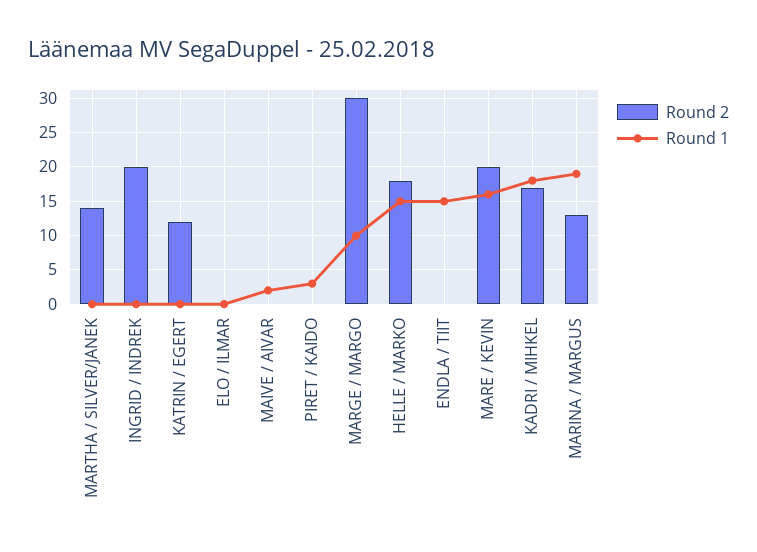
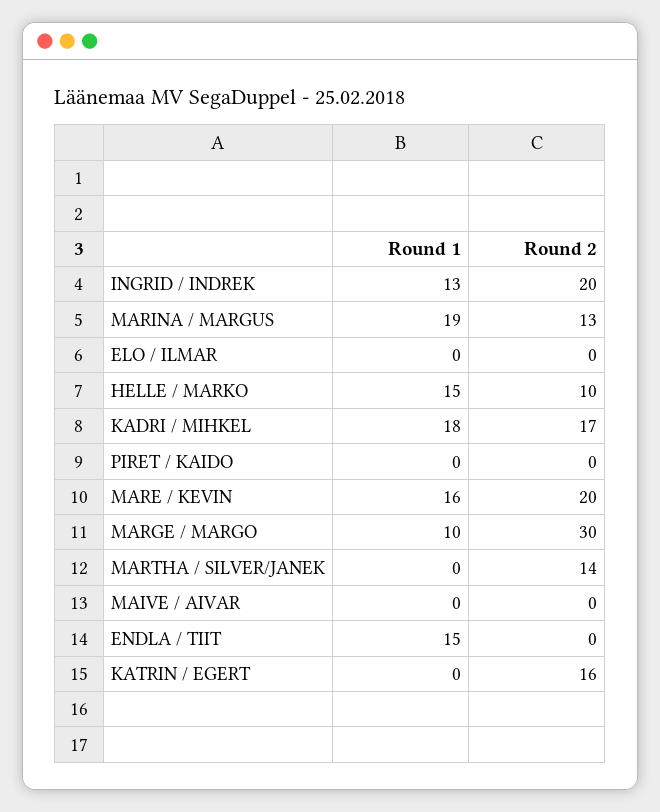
  {
    "Round 2": {
      "MARTHA / SILVER/JANEK": 14,
      "INGRID / INDREK": 20,
-     "KATRIN / EGERT": 12,
+     "KATRIN / EGERT": 16,
      "ELO / ILMAR": 0,
      "MAIVE / AIVAR": 0,
      "PIRET / KAIDO": 0,
      "MARGE / MARGO": 30,
-     "HELLE / MARKO": 18,
+     "HELLE / MARKO": 10,
      "ENDLA / TIIT": 0,
      "MARE / KEVIN": 20,
      "KADRI / MIHKEL": 17,
      "MARINA / MARGUS": 13
    },
    "Round 1": {
      "MARTHA / SILVER/JANEK": 0,
-     "INGRID / INDREK": 0,
+     "INGRID / INDREK": 13,
      "KATRIN / EGERT": 0,
      "ELO / ILMAR": 0,
-     "MAIVE / AIVAR": 2,
+     "MAIVE / AIVAR": 0,
-     "PIRET / KAIDO": 3,
+     "PIRET / KAIDO": 0,
      "MARGE / MARGO": 10,
      "HELLE / MARKO": 15,
      "ENDLA / TIIT": 15,
      "MARE / KEVIN": 16,
      "KADRI / MIHKEL": 18,
      "MARINA / MARGUS": 19
    }
  }

